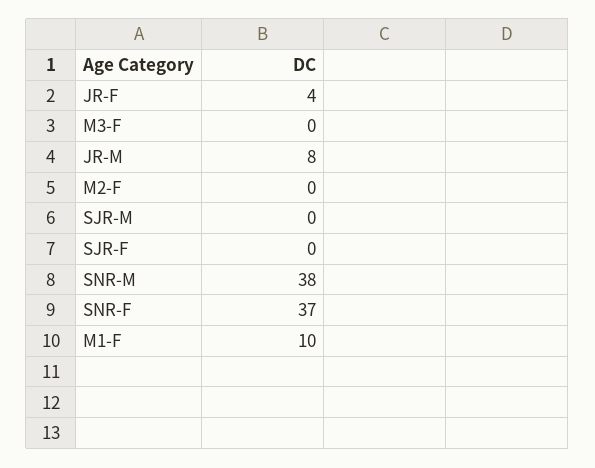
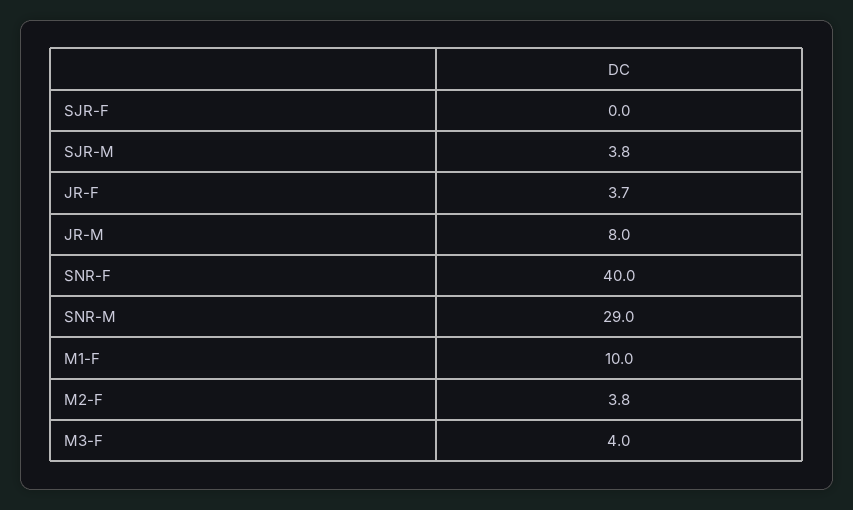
  {
    "JR-F": 3.7,
-   "M3-F": 0,
+   "M3-F": 4,
    "JR-M": 8,
-   "M2-F": 0,
+   "M2-F": 3.8,
-   "SJR-M": 0,
+   "SJR-M": 3.8,
    "SJR-F": 0,
-   "SNR-M": 38,
+   "SNR-M": 29,
-   "SNR-F": 37,
+   "SNR-F": 40,
    "M1-F": 10
  }

